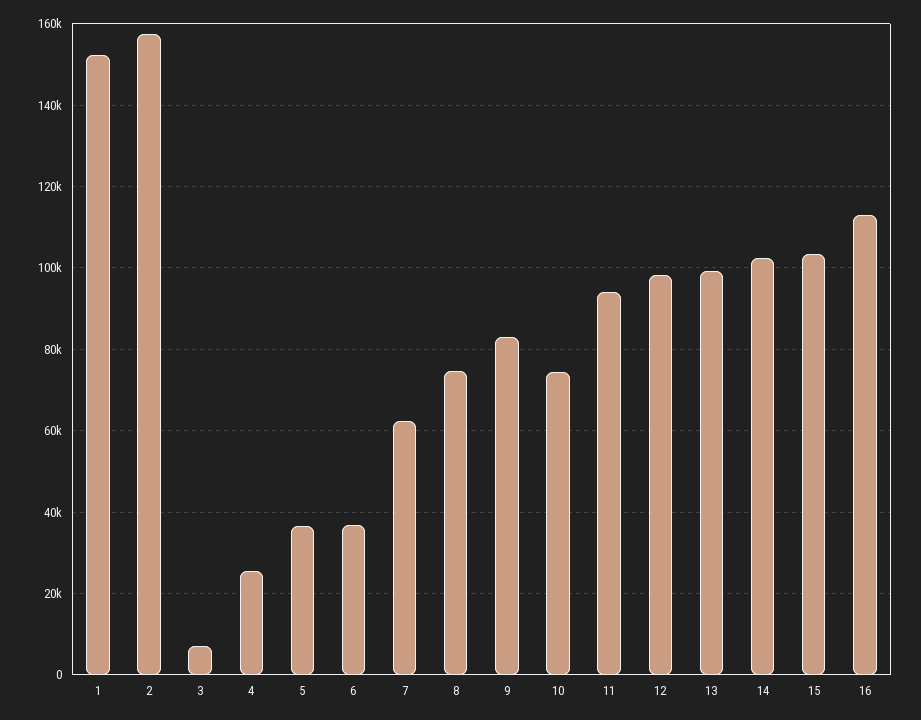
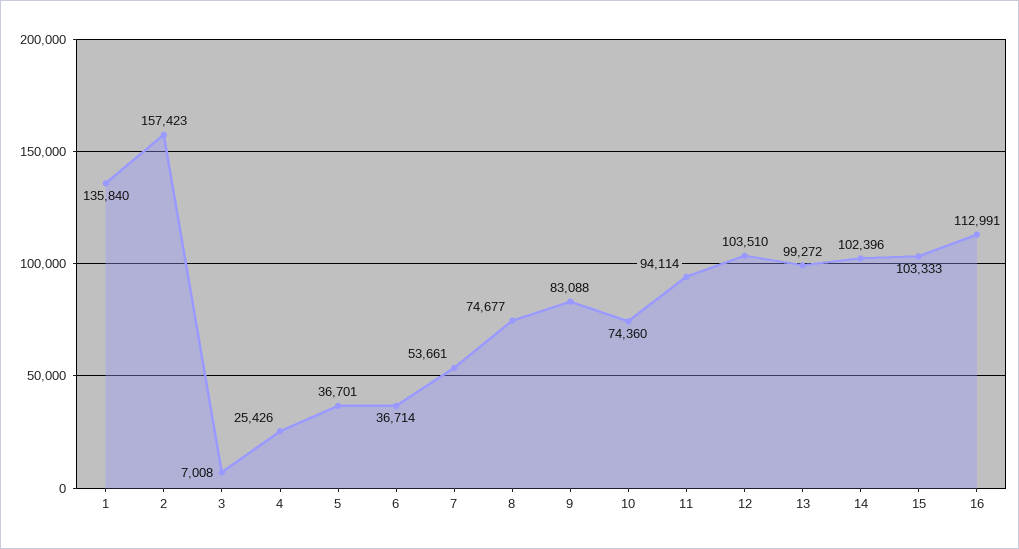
  {
-   "1": 152000,
+   "1": 135840,
    "2": 157423,
    "3": 7008,
    "4": 25426,
    "5": 36701,
    "6": 36714,
-   "7": 62000,
+   "7": 53661,
    "8": 74677,
    "9": 83088,
    "10": 74360,
    "11": 94114,
-   "12": 98000,
+   "12": 103510,
    "13": 99272,
    "14": 102396,
    "15": 103333,
    "16": 112991
  }

